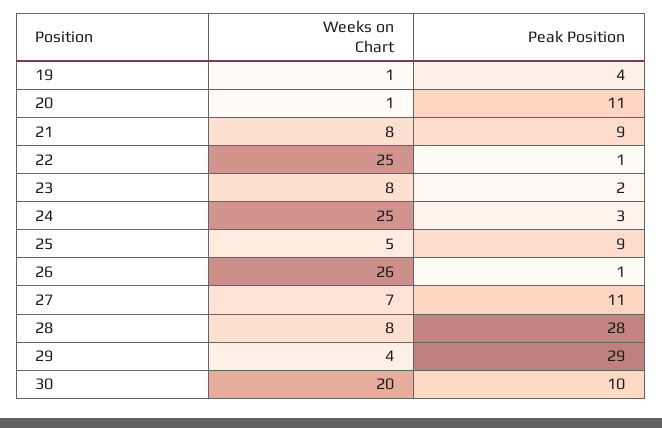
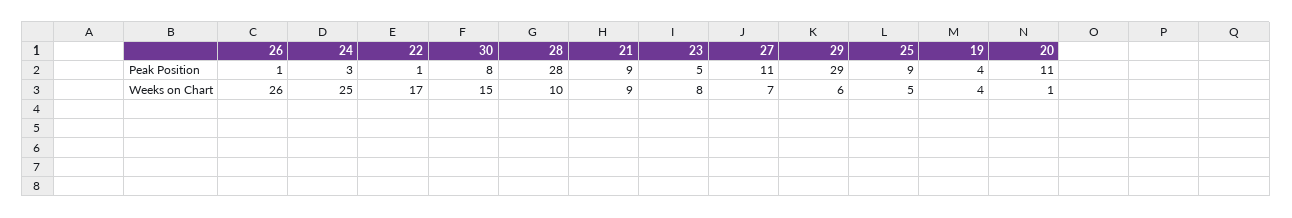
  {
    "Weeks on Chart": {
-     "19": 1,
+     "19": 4,
      "20": 1,
-     "21": 8,
+     "21": 9,
-     "22": 25,
+     "22": 17,
      "23": 8,
      "24": 25,
      "25": 5,
      "26": 26,
      "27": 7,
-     "28": 8,
+     "28": 10,
-     "29": 4,
+     "29": 6,
-     "30": 20
+     "30": 15
    },
    "Peak Position": {
      "19": 4,
      "20": 11,
      "21": 9,
      "22": 1,
-     "23": 2,
+     "23": 5,
      "24": 3,
      "25": 9,
      "26": 1,
      "27": 11,
      "28": 28,
      "29": 29,
-     "30": 10
+     "30": 8
    }
  }

